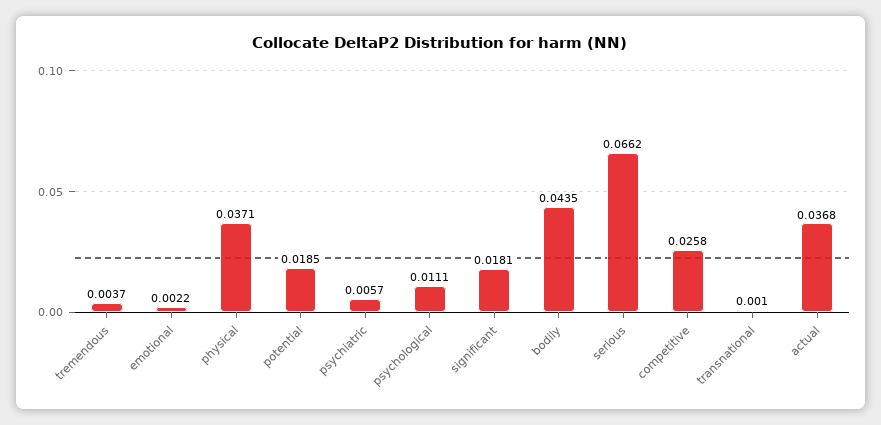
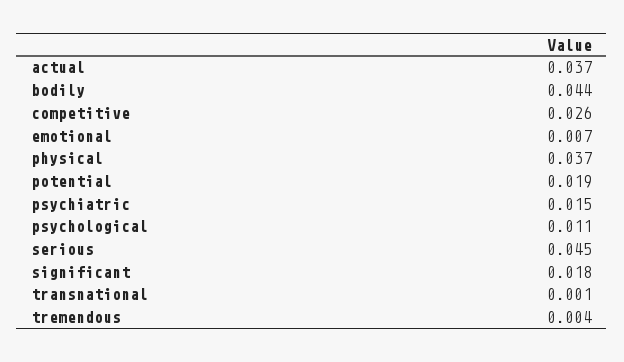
  {
    "tremendous": 0.0037,
-   "emotional": 0.0022,
+   "emotional": 0.007,
    "physical": 0.0371,
    "potential": 0.0185,
-   "psychiatric": 0.0057,
+   "psychiatric": 0.015,
    "psychological": 0.0111,
    "significant": 0.0181,
    "bodily": 0.0435,
-   "serious": 0.0662,
+   "serious": 0.045,
    "competitive": 0.0258,
    "transnational": 0.001,
    "actual": 0.0368
  }

